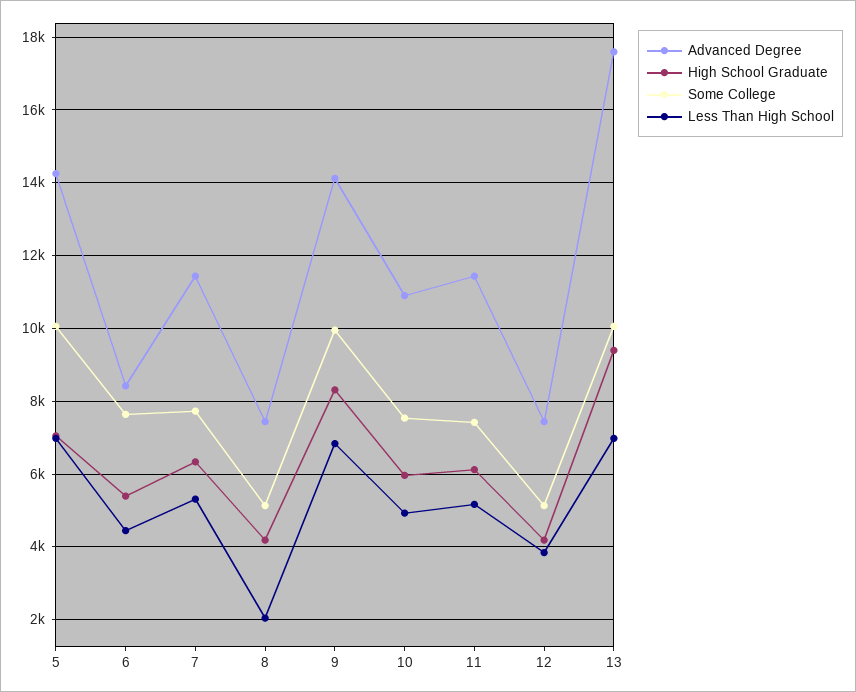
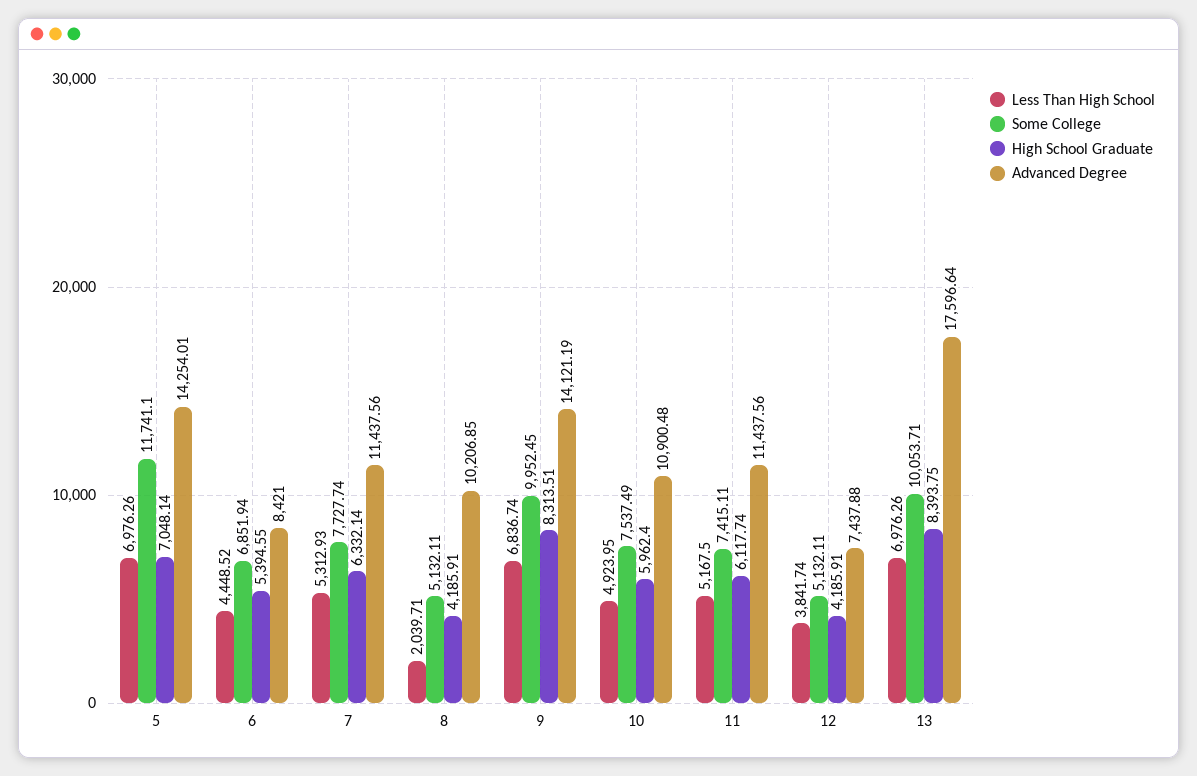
  {
    "Advanced Degree": {
      "5": 14254.01,
      "6": 8421,
      "7": 11437.56,
-     "8": 7400,
+     "8": 10206.85,
      "9": 14121.19,
      "10": 10900.48,
      "11": 11437.56,
      "12": 7437.88,
      "13": 17596.64
    },
    "High School Graduate": {
      "5": 7048.14,
      "6": 5394.55,
      "7": 6332.14,
      "8": 4185.91,
      "9": 8313.51,
      "10": 5962.4,
      "11": 6117.74,
      "12": 4185.91,
-     "13": 9400
+     "13": 8393.75
    },
    "Some College": {
-     "5": 10000,
+     "5": 11741.1,
-     "6": 7600,
+     "6": 6851.94,
      "7": 7727.74,
      "8": 5132.11,
      "9": 9952.45,
      "10": 7537.49,
      "11": 7415.11,
      "12": 5132.11,
      "13": 10053.71
    },
    "Less Than High School": {
      "5": 6976.26,
      "6": 4448.52,
      "7": 5312.93,
      "8": 2039.71,
      "9": 6836.74,
      "10": 4923.95,
      "11": 5167.5,
      "12": 3841.74,
      "13": 6976.26
    }
  }

